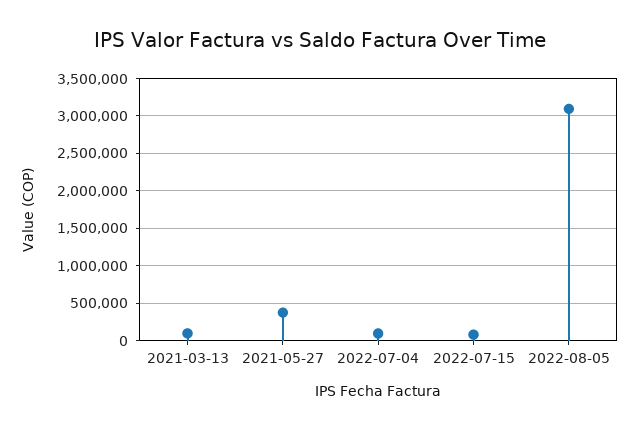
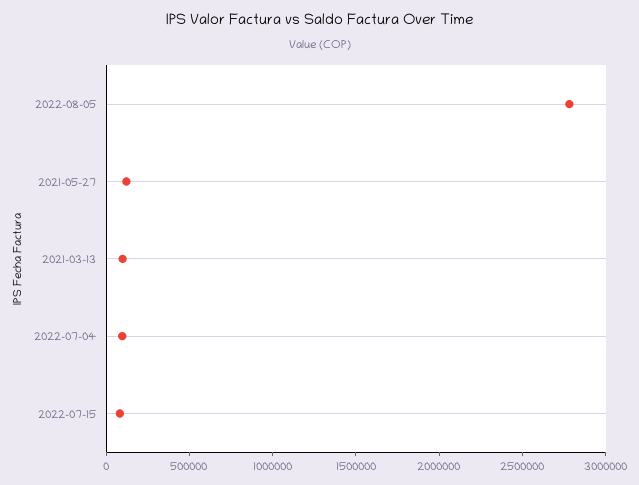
  {
    "2021-03-13": 100000,
-   "2021-05-27": 400000,
+   "2021-05-27": 100000,
    "2022-07-04": 100000,
    "2022-07-15": 100000,
-   "2022-08-05": 3100000
+   "2022-08-05": 2800000
  }

